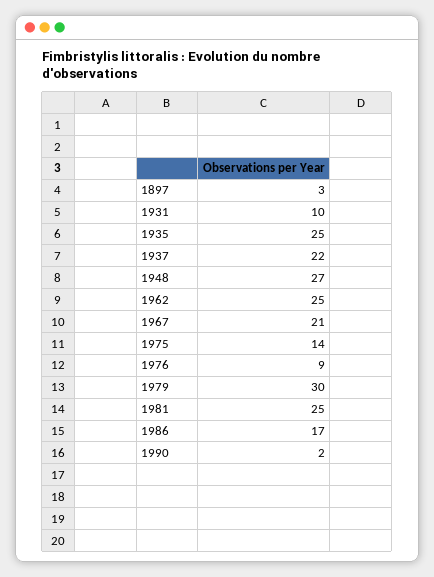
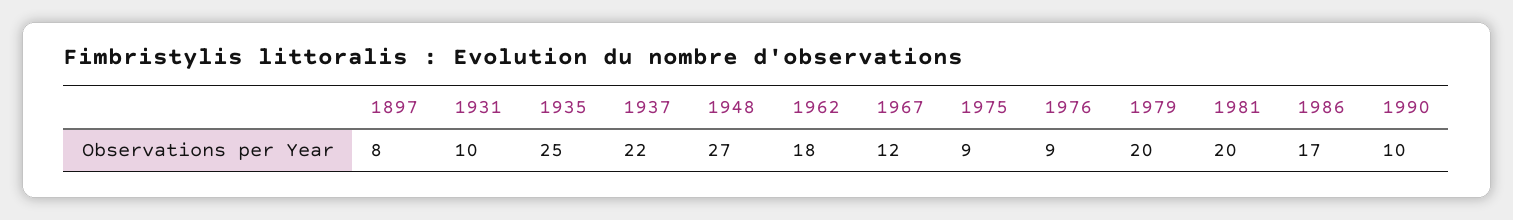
  {
-   "1897": 3,
+   "1897": 8,
    "1931": 10,
    "1935": 25,
    "1937": 22,
    "1948": 27,
-   "1962": 25,
+   "1962": 18,
-   "1967": 21,
+   "1967": 12,
-   "1975": 14,
+   "1975": 9,
    "1976": 9,
-   "1979": 30,
+   "1979": 20,
-   "1981": 25,
+   "1981": 20,
    "1986": 17,
-   "1990": 2
+   "1990": 10
  }

